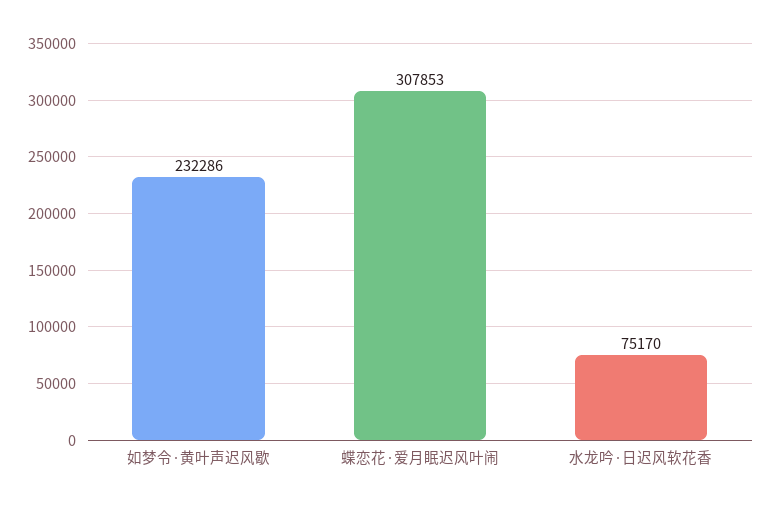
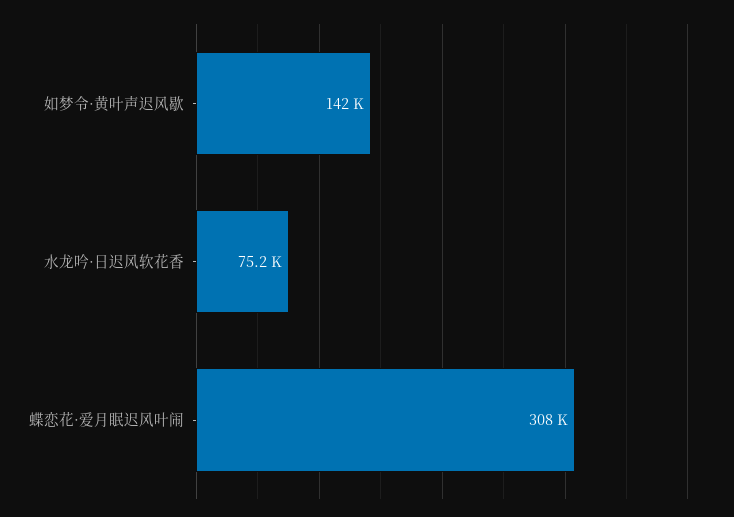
  {
-   "如梦令·黄叶声迟风歇": 232286,
+   "如梦令·黄叶声迟风歇": 142000,
    "蝶恋花·爱月眠迟风叶闹": 307853,
    "水龙吟·日迟风软花香": 75170
  }

